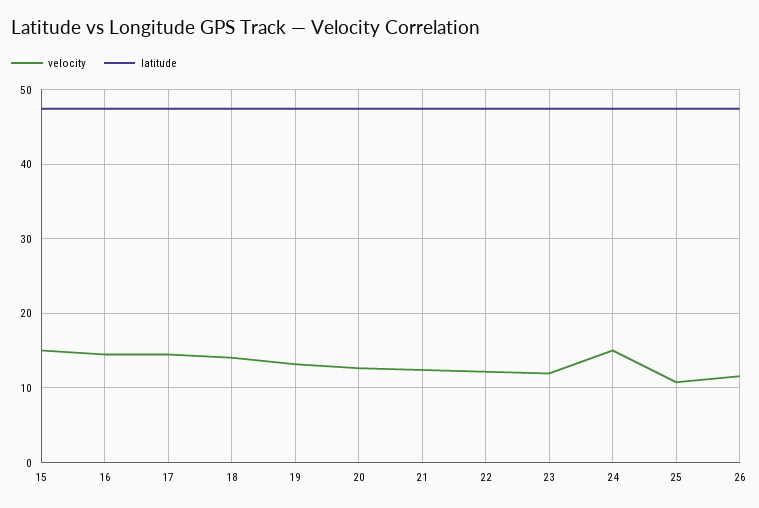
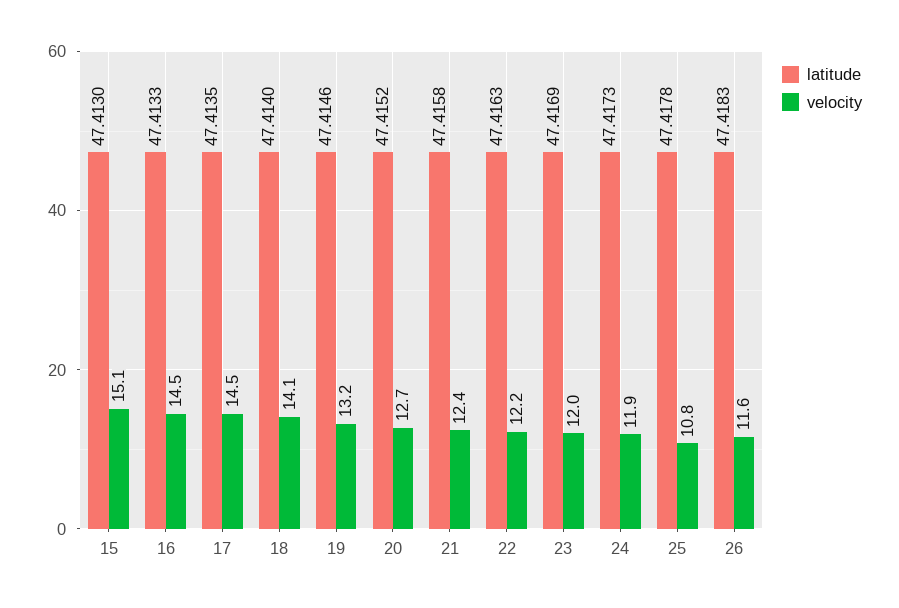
  {
    "velocity": {
      "15": 15.1,
      "16": 14.5,
      "17": 14.5,
      "18": 14.1,
      "19": 13.2,
      "20": 12.7,
      "21": 12.4,
      "22": 12.2,
      "23": 12,
-     "24": 15,
+     "24": 11.9,
      "25": 10.8,
      "26": 11.6
    },
    "latitude": {
      "15": 47.413,
      "16": 47.4133,
      "17": 47.4135,
      "18": 47.414,
      "19": 47.4146,
      "20": 47.4152,
      "21": 47.4158,
      "22": 47.4163,
      "23": 47.4169,
      "24": 47.4173,
      "25": 47.4178,
      "26": 47.4183
    }
  }

